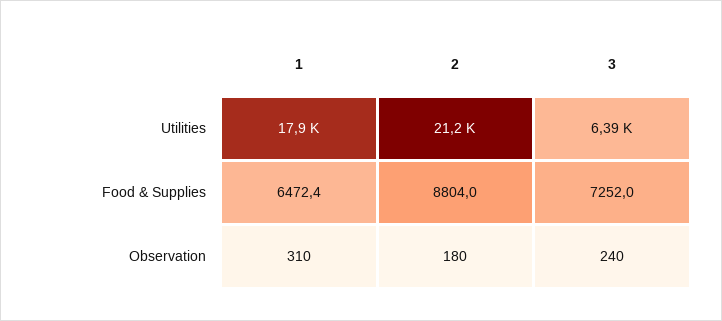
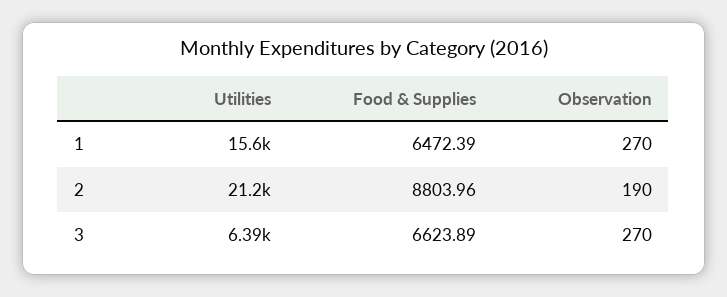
  {
    "1": {
-     "Utilities": 17900,
+     "Utilities": 15600,
      "Food & Supplies": 6472.39,
-     "Observation": 310
+     "Observation": 270
    },
    "2": {
      "Utilities": 21200,
      "Food & Supplies": 8803.96,
-     "Observation": 180
+     "Observation": 190
    },
    "3": {
      "Utilities": 6390,
-     "Food & Supplies": 7252,
+     "Food & Supplies": 6623.89,
-     "Observation": 240
+     "Observation": 270
    }
  }

